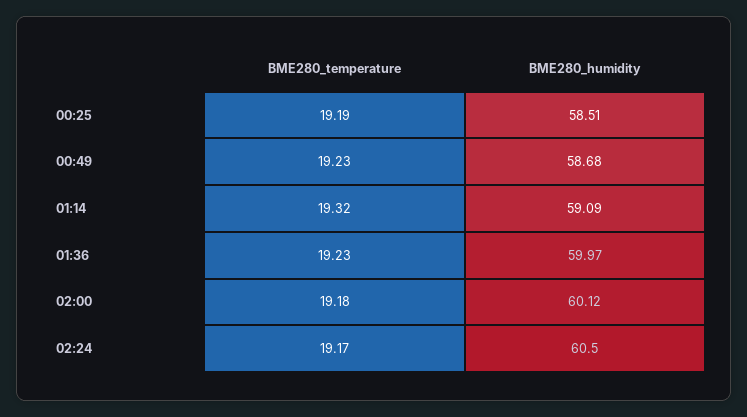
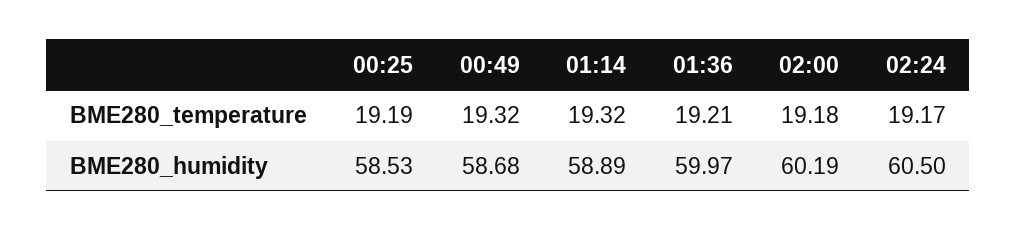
  {
    "BME280_temperature": {
      "00:25": 19.19,
-     "00:49": 19.23,
+     "00:49": 19.32,
      "01:14": 19.32,
-     "01:36": 19.23,
+     "01:36": 19.21,
      "02:00": 19.18,
      "02:24": 19.17
    },
    "BME280_humidity": {
-     "00:25": 58.51,
+     "00:25": 58.53,
      "00:49": 58.68,
-     "01:14": 59.09,
+     "01:14": 58.89,
      "01:36": 59.97,
-     "02:00": 60.12,
+     "02:00": 60.19,
      "02:24": 60.5
    }
  }

